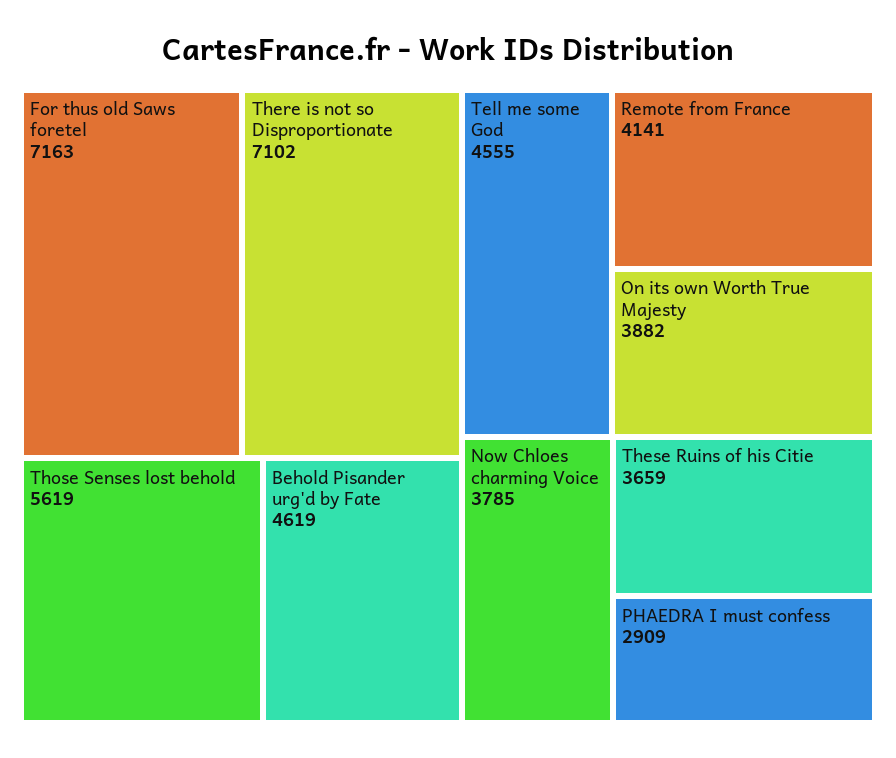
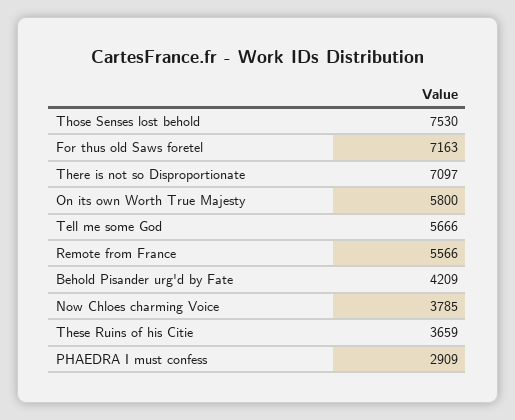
  {
    "For thus old Saws foretel": 7163,
-   "There is not so Disproportionate": 7102,
+   "There is not so Disproportionate": 7097,
-   "Those Senses lost behold": 5619,
+   "Those Senses lost behold": 7530,
-   "Behold Pisander urg'd by Fate": 4619,
+   "Behold Pisander urg'd by Fate": 4209,
-   "Tell me some God": 4555,
+   "Tell me some God": 5666,
-   "Remote from France": 4141,
+   "Remote from France": 5566,
-   "On its own Worth True Majesty": 3882,
+   "On its own Worth True Majesty": 5800,
    "Now Chloes charming Voice": 3785,
    "These Ruins of his Citie": 3659,
    "PHAEDRA I must confess": 2909
  }

